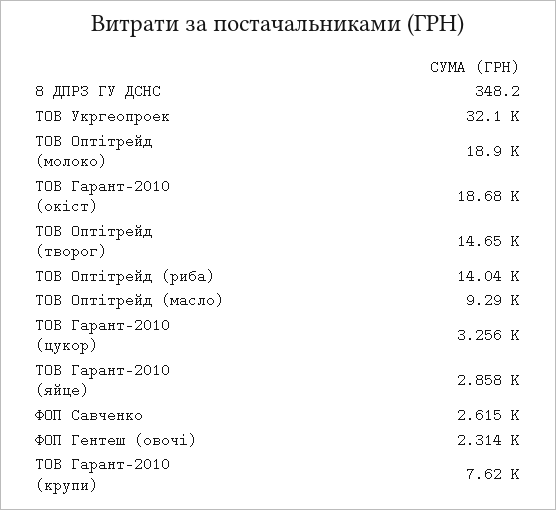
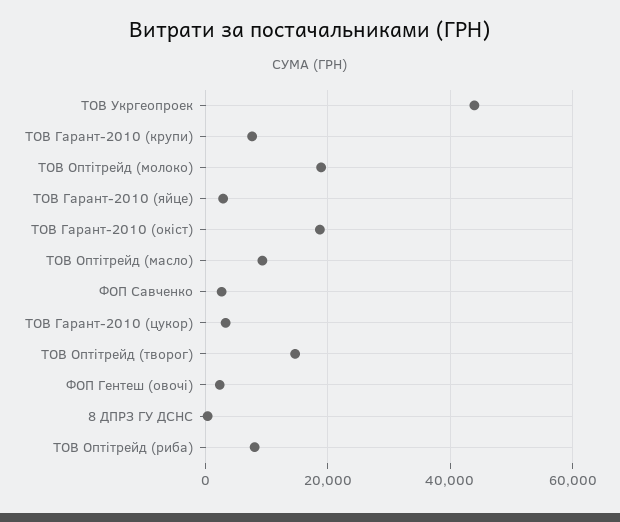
  {
    "8 ДПРЗ ГУ ДСНС": 348.2,
-   "ТОВ Укргеопроек": 32100,
+   "ТОВ Укргеопроек": 44000,
    "ТОВ Оптітрейд (молоко)": 18900,
    "ТОВ Гарант-2010 (окіст)": 18680,
    "ТОВ Оптітрейд (творог)": 14650,
-   "ТОВ Оптітрейд (риба)": 14040,
+   "ТОВ Оптітрейд (риба)": 8000,
    "ТОВ Оптітрейд (масло)": 9290,
    "ТОВ Гарант-2010 (цукор)": 3256,
    "ТОВ Гарант-2010 (яйце)": 2858,
    "ФОП Савченко": 2615,
    "ФОП Гентеш (овочі)": 2314,
    "ТОВ Гарант-2010 (крупи)": 7620
  }

